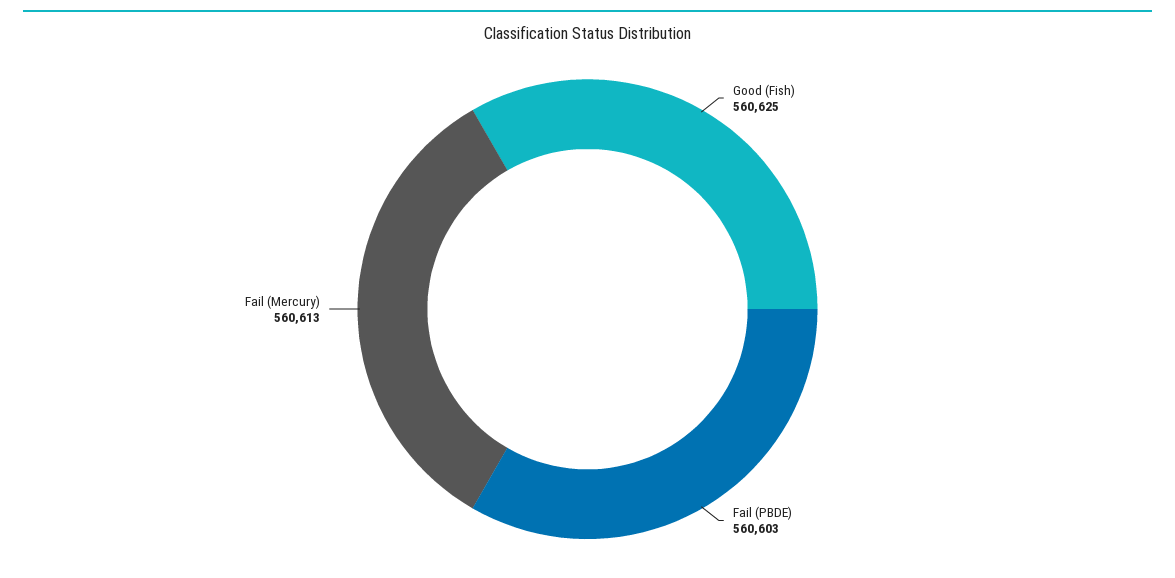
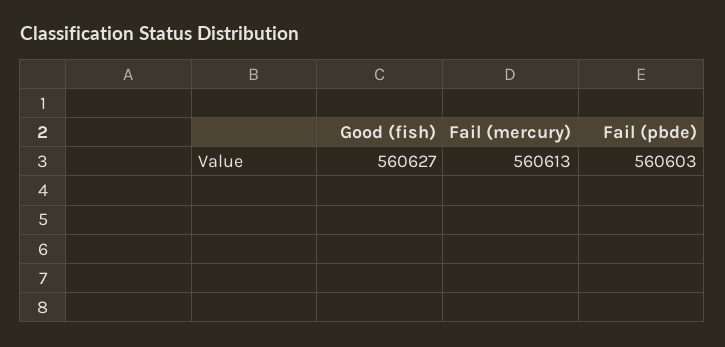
  {
-   "Good (Fish)": 560625,
+   "Good (Fish)": 560627,
    "Fail (PBDE)": 560603,
    "Fail (Mercury)": 560613
  }

